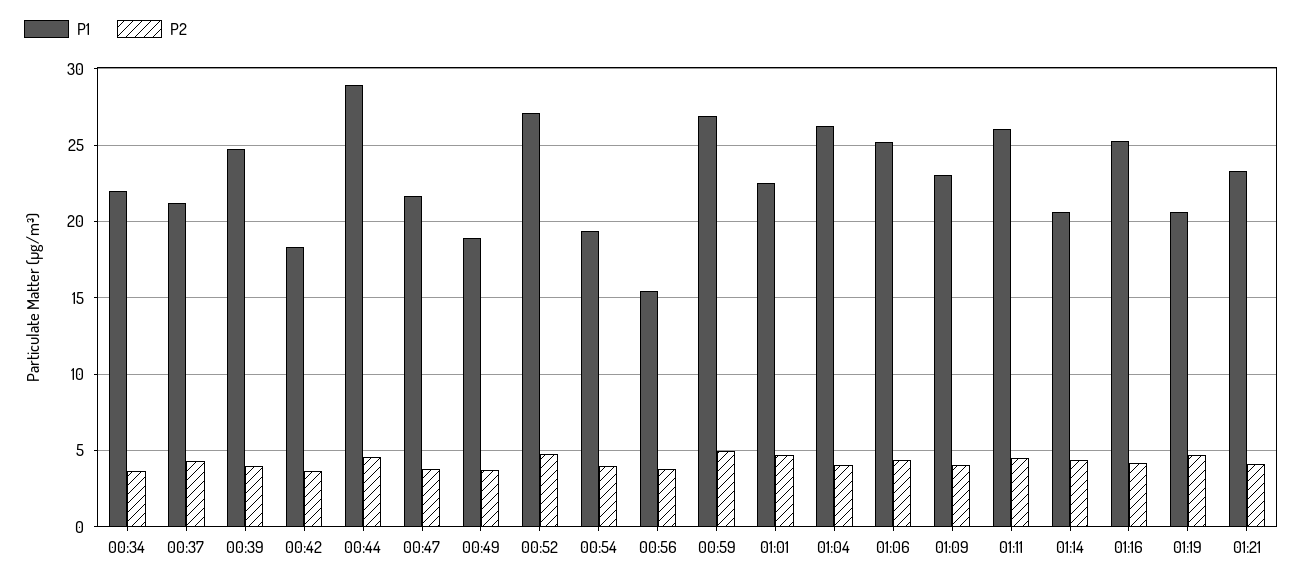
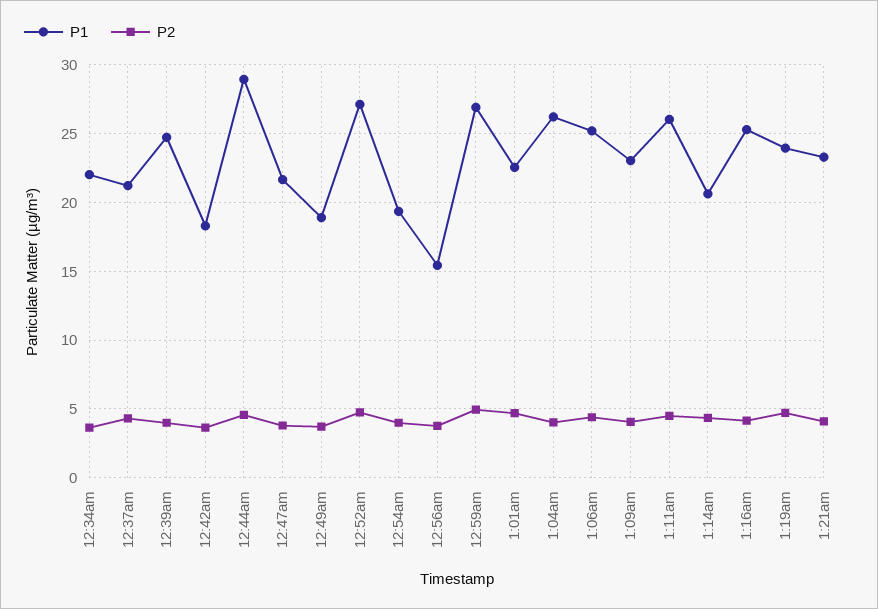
  {
    "P1": {
      "00:34": 22,
      "00:37": 21,
      "00:39": 24.5,
      "00:42": 18.5,
      "00:44": 29,
      "00:47": 21.5,
      "00:49": 19,
      "00:52": 27,
      "00:54": 19.5,
      "00:56": 15.5,
      "00:59": 27,
      "01:01": 22.5,
      "01:04": 26,
      "01:06": 25,
      "01:09": 23,
      "01:11": 26,
      "01:14": 20.5,
      "01:16": 25.5,
-     "01:19": 20.5,
+     "01:19": 24,
      "01:21": 23.5
    },
    "P2": {
      "00:34": 3.5,
      "00:37": 4.5,
      "00:39": 4,
      "00:42": 3.5,
      "00:44": 4.5,
      "00:47": 4,
      "00:49": 3.5,
      "00:52": 5,
      "00:54": 4,
      "00:56": 4,
      "00:59": 5,
      "01:01": 4.5,
      "01:04": 4,
      "01:06": 4.5,
      "01:09": 4,
      "01:11": 4.5,
      "01:14": 4.5,
      "01:16": 4,
      "01:19": 4.5,
      "01:21": 4
    }
  }

